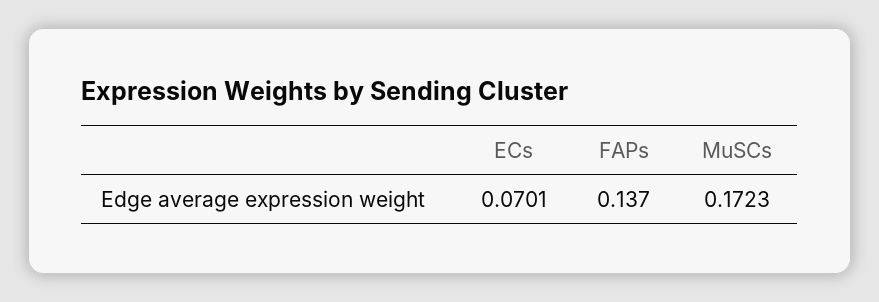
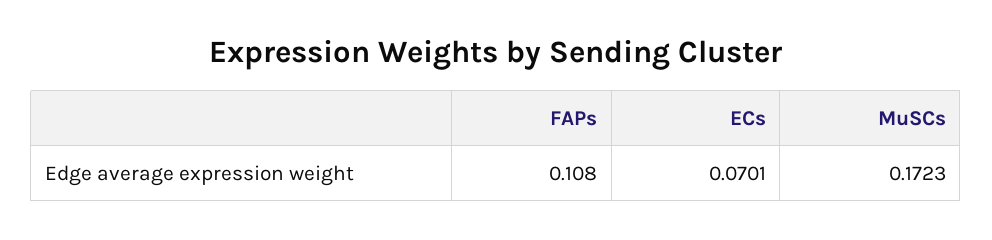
  {
    "ECs": 0.0701,
-   "FAPs": 0.137,
+   "FAPs": 0.108,
    "MuSCs": 0.1723
  }

